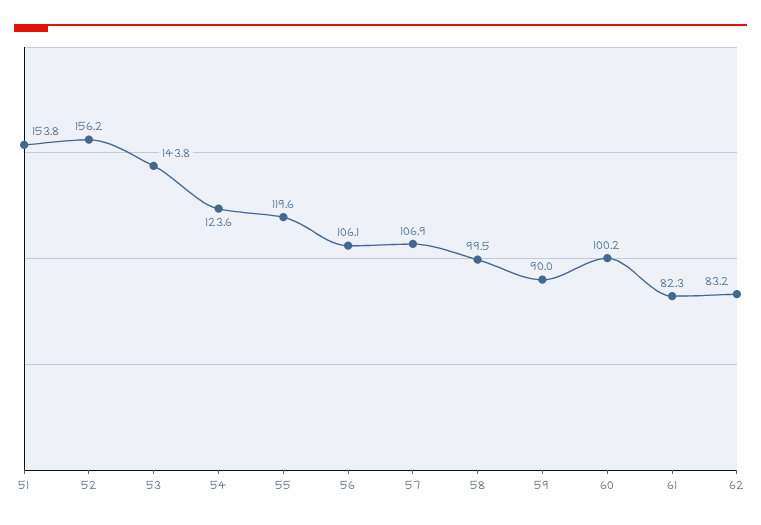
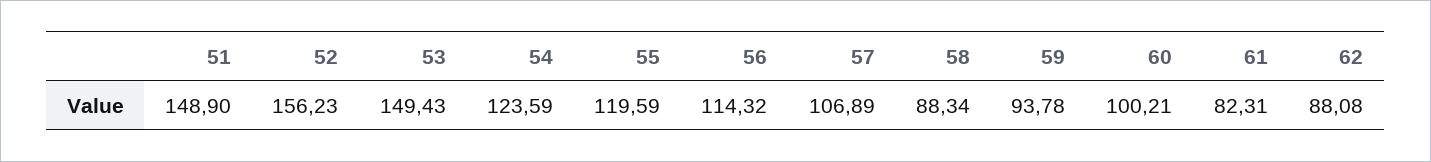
  {
-   "51": 153.8,
+   "51": 148.9,
    "52": 156.23,
-   "53": 143.8,
+   "53": 149.43,
    "54": 123.59,
    "55": 119.59,
-   "56": 106.1,
+   "56": 114.32,
    "57": 106.89,
-   "58": 99.5,
+   "58": 88.34,
-   "59": 90,
+   "59": 93.78,
    "60": 100.21,
    "61": 82.31,
-   "62": 83.2
+   "62": 88.08
  }

